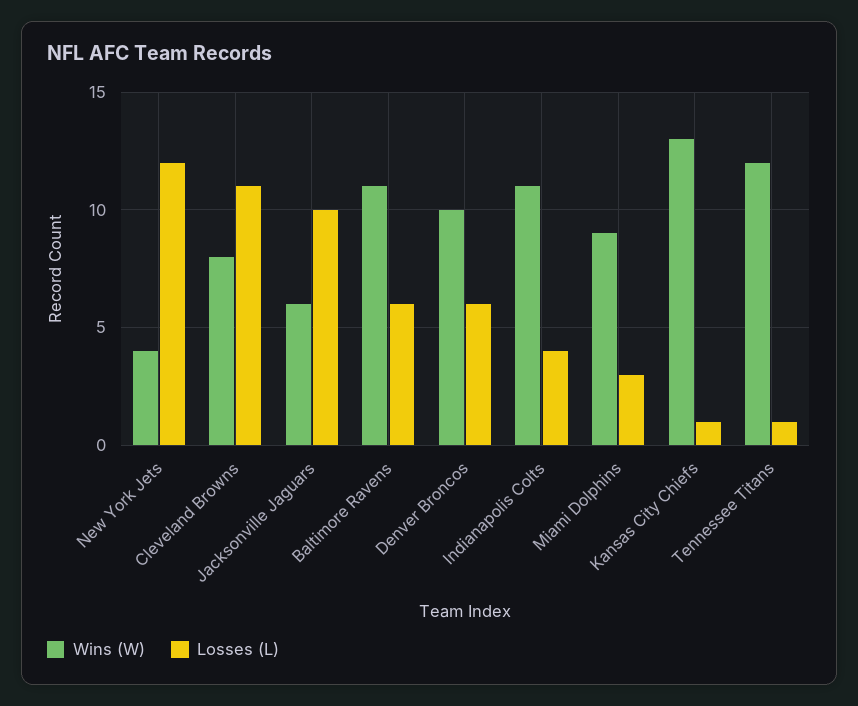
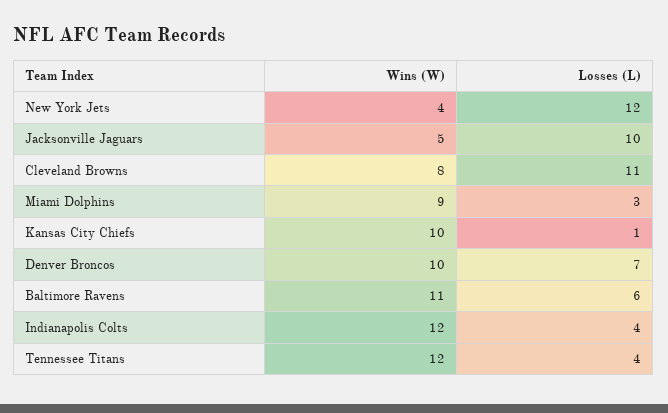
  {
    "Wins (W)": {
      "New York Jets": 4,
      "Cleveland Browns": 8,
-     "Jacksonville Jaguars": 6,
+     "Jacksonville Jaguars": 5,
      "Baltimore Ravens": 11,
      "Denver Broncos": 10,
-     "Indianapolis Colts": 11,
+     "Indianapolis Colts": 12,
      "Miami Dolphins": 9,
-     "Kansas City Chiefs": 13,
+     "Kansas City Chiefs": 10,
      "Tennessee Titans": 12
    },
    "Losses (L)": {
      "New York Jets": 12,
      "Cleveland Browns": 11,
      "Jacksonville Jaguars": 10,
      "Baltimore Ravens": 6,
-     "Denver Broncos": 6,
+     "Denver Broncos": 7,
      "Indianapolis Colts": 4,
      "Miami Dolphins": 3,
      "Kansas City Chiefs": 1,
-     "Tennessee Titans": 1
+     "Tennessee Titans": 4
    }
  }

